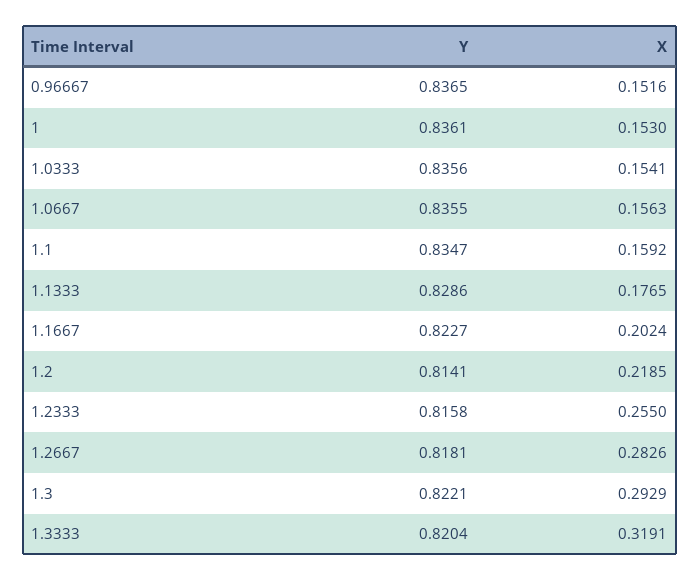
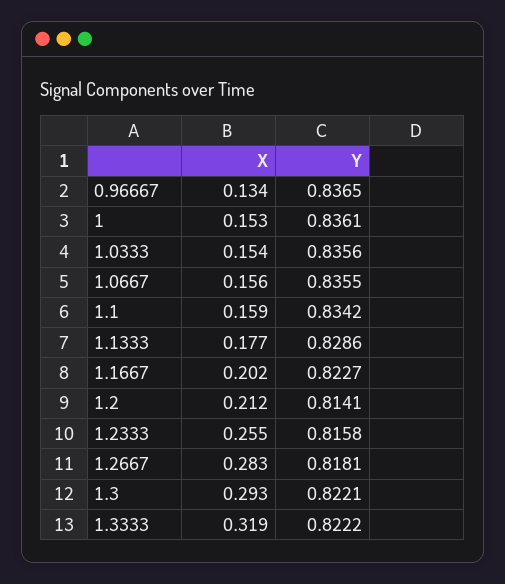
  {
    "Y": {
      "0.96667": 0.8365,
      "1": 0.8361,
      "1.0333": 0.8356,
      "1.0667": 0.8355,
-     "1.1": 0.8347,
+     "1.1": 0.8342,
      "1.1333": 0.8286,
      "1.1667": 0.8227,
      "1.2": 0.8141,
      "1.2333": 0.8158,
      "1.2667": 0.8181,
      "1.3": 0.8221,
-     "1.3333": 0.8204
+     "1.3333": 0.8222
    },
    "X": {
-     "0.96667": 0.1516,
+     "0.96667": 0.134,
      "1": 0.153,
      "1.0333": 0.1541,
      "1.0667": 0.1563,
      "1.1": 0.1592,
      "1.1333": 0.1765,
      "1.1667": 0.2024,
-     "1.2": 0.2185,
+     "1.2": 0.212,
      "1.2333": 0.255,
      "1.2667": 0.2826,
      "1.3": 0.2929,
      "1.3333": 0.3191
    }
  }

